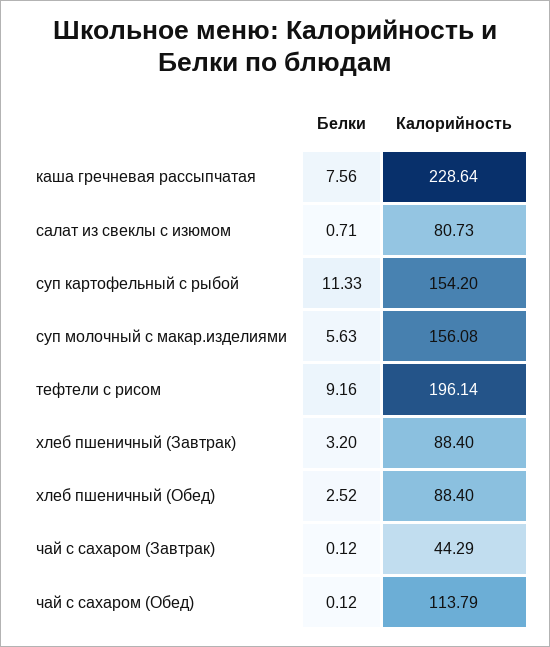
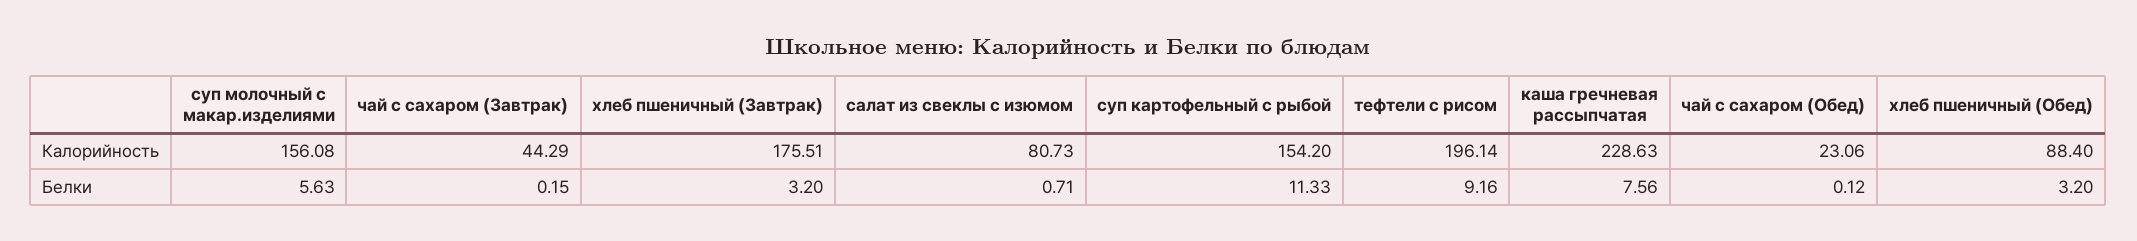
  {
    "Белки": {
      "каша гречневая рассыпчатая": 7.56,
      "салат из свеклы с изюмом": 0.71,
      "суп картофельный с рыбой": 11.33,
      "суп молочный с макар.изделиями": 5.63,
      "тефтели с рисом": 9.16,
      "хлеб пшеничный (Завтрак)": 3.2,
-     "хлеб пшеничный (Обед)": 2.52,
+     "хлеб пшеничный (Обед)": 3.2,
-     "чай с сахаром (Завтрак)": 0.12,
+     "чай с сахаром (Завтрак)": 0.15,
      "чай с сахаром (Обед)": 0.12
    },
    "Калорийность": {
-     "каша гречневая рассыпчатая": 228.64,
+     "каша гречневая рассыпчатая": 228.63,
      "салат из свеклы с изюмом": 80.73,
      "суп картофельный с рыбой": 154.2,
      "суп молочный с макар.изделиями": 156.08,
      "тефтели с рисом": 196.14,
-     "хлеб пшеничный (Завтрак)": 88.4,
+     "хлеб пшеничный (Завтрак)": 175.51,
      "хлеб пшеничный (Обед)": 88.4,
      "чай с сахаром (Завтрак)": 44.29,
-     "чай с сахаром (Обед)": 113.79
+     "чай с сахаром (Обед)": 23.06
    }
  }

